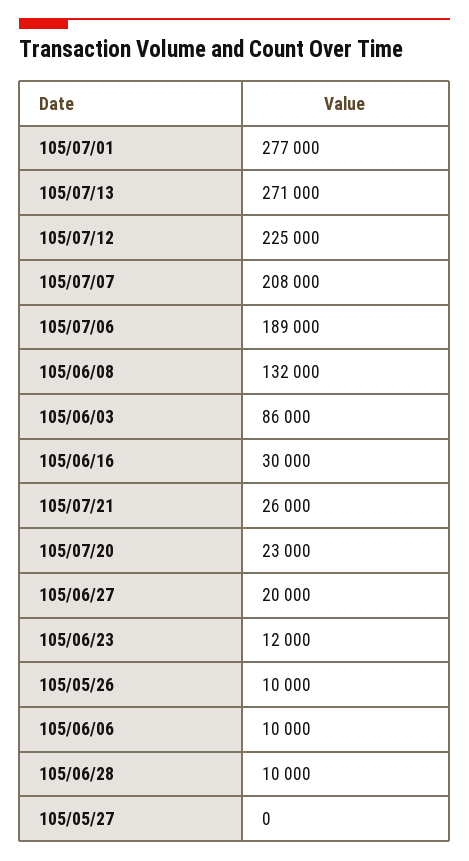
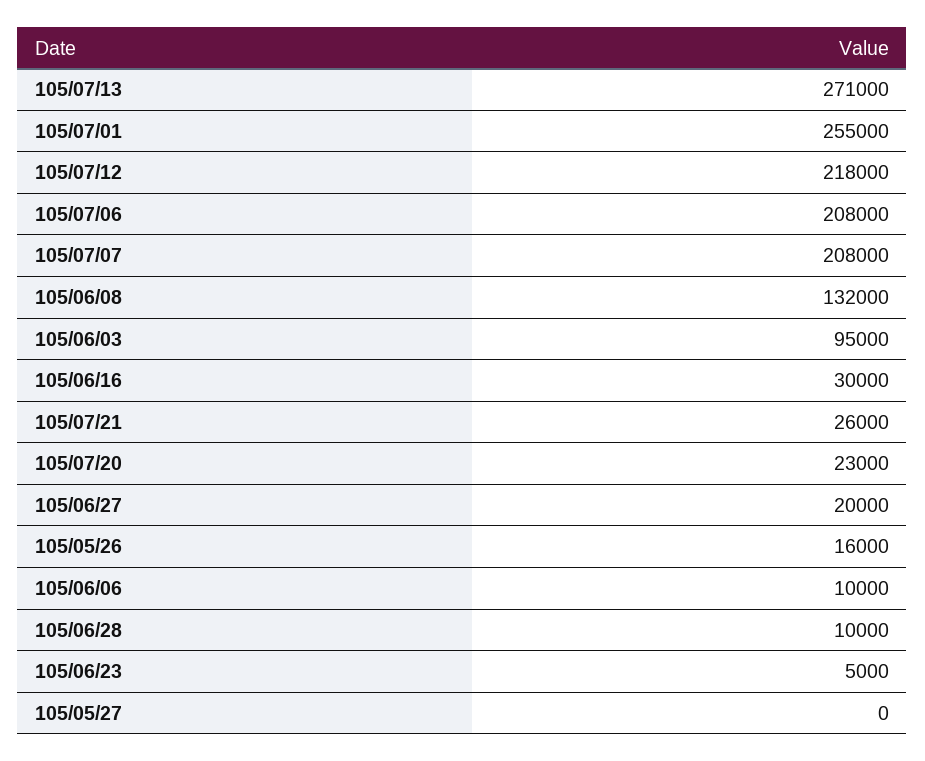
  {
-   "105/07/01": 277000,
+   "105/07/01": 255000,
    "105/07/13": 271000,
-   "105/07/12": 225000,
+   "105/07/12": 218000,
    "105/07/07": 208000,
-   "105/07/06": 189000,
+   "105/07/06": 208000,
    "105/06/08": 132000,
-   "105/06/03": 86000,
+   "105/06/03": 95000,
    "105/06/16": 30000,
    "105/07/21": 26000,
    "105/07/20": 23000,
    "105/06/27": 20000,
-   "105/06/23": 12000,
+   "105/06/23": 5000,
-   "105/05/26": 10000,
+   "105/05/26": 16000,
    "105/06/06": 10000,
    "105/06/28": 10000,
    "105/05/27": 0
  }

